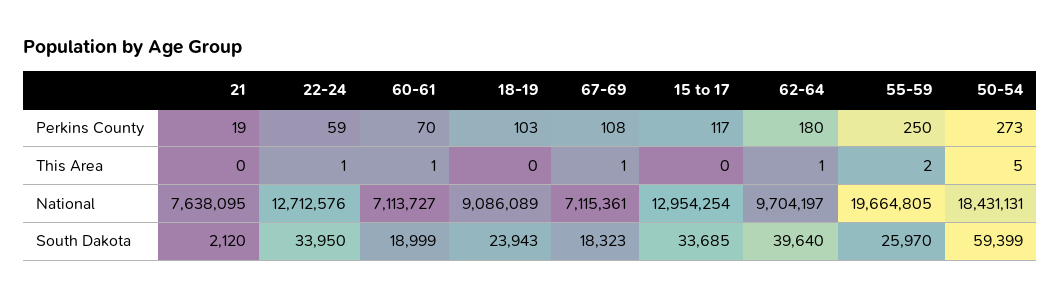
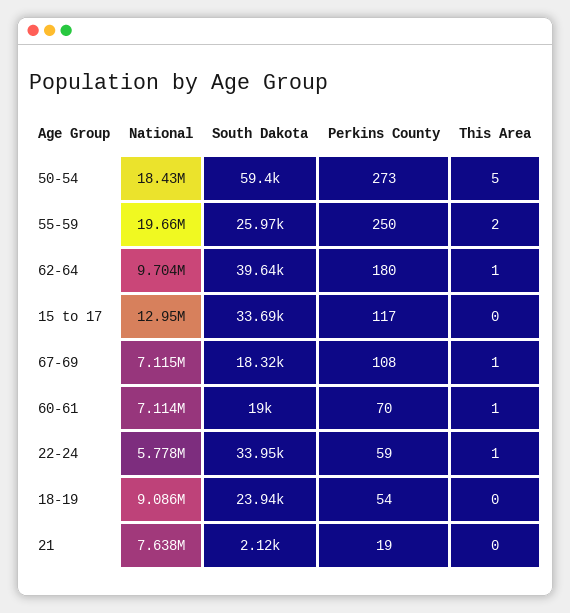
  {
    "21": {
      "Perkins County": 19,
      "This Area": 0,
      "National": 7638095,
      "South Dakota": 2120
    },
    "22-24": {
      "Perkins County": 59,
      "This Area": 1,
-     "National": 12712576,
+     "National": 5778000,
      "South Dakota": 33950
    },
    "60-61": {
      "Perkins County": 70,
      "This Area": 1,
      "National": 7113727,
      "South Dakota": 18999
    },
    "18-19": {
-     "Perkins County": 103,
+     "Perkins County": 54,
      "This Area": 0,
      "National": 9086089,
      "South Dakota": 23943
    },
    "67-69": {
      "Perkins County": 108,
      "This Area": 1,
      "National": 7115361,
      "South Dakota": 18323
    },
    "15 to 17": {
      "Perkins County": 117,
      "This Area": 0,
      "National": 12954254,
      "South Dakota": 33685
    },
    "62-64": {
      "Perkins County": 180,
      "This Area": 1,
      "National": 9704197,
      "South Dakota": 39640
    },
    "55-59": {
      "Perkins County": 250,
      "This Area": 2,
      "National": 19664805,
      "South Dakota": 25970
    },
    "50-54": {
      "Perkins County": 273,
      "This Area": 5,
      "National": 18431131,
      "South Dakota": 59399
    }
  }

